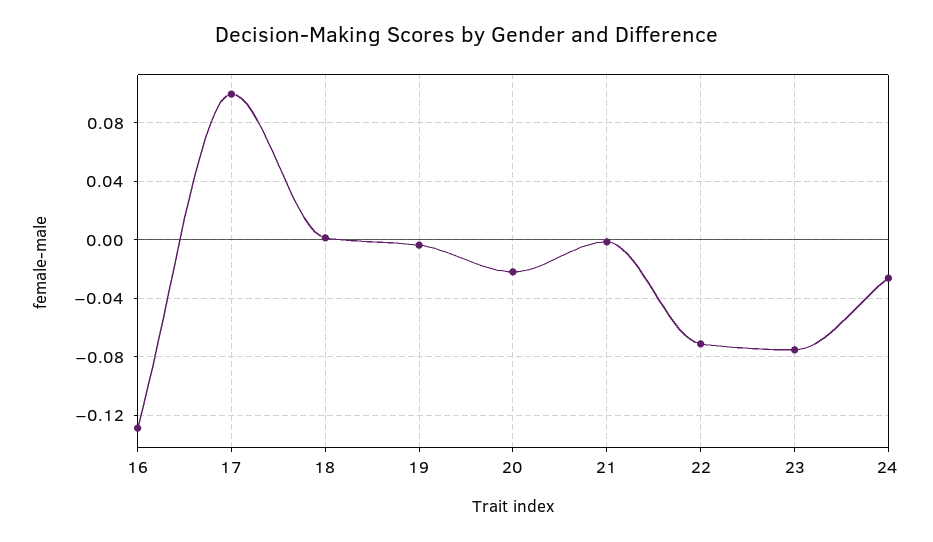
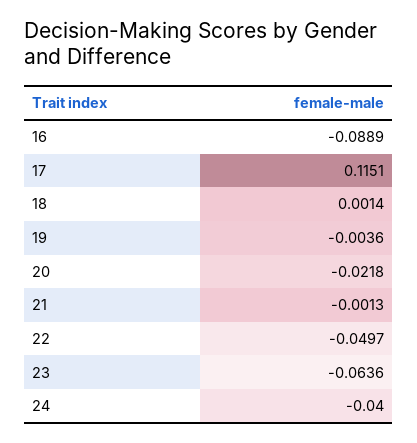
  {
-   "16": -0.13,
+   "16": -0.0889,
-   "17": 0.1,
+   "17": 0.1151,
    "18": 0.0014,
    "19": -0.0036,
    "20": -0.0218,
    "21": -0.0013,
-   "22": -0.07,
+   "22": -0.0497,
-   "23": -0.075,
+   "23": -0.0636,
-   "24": -0.025
+   "24": -0.04
  }

